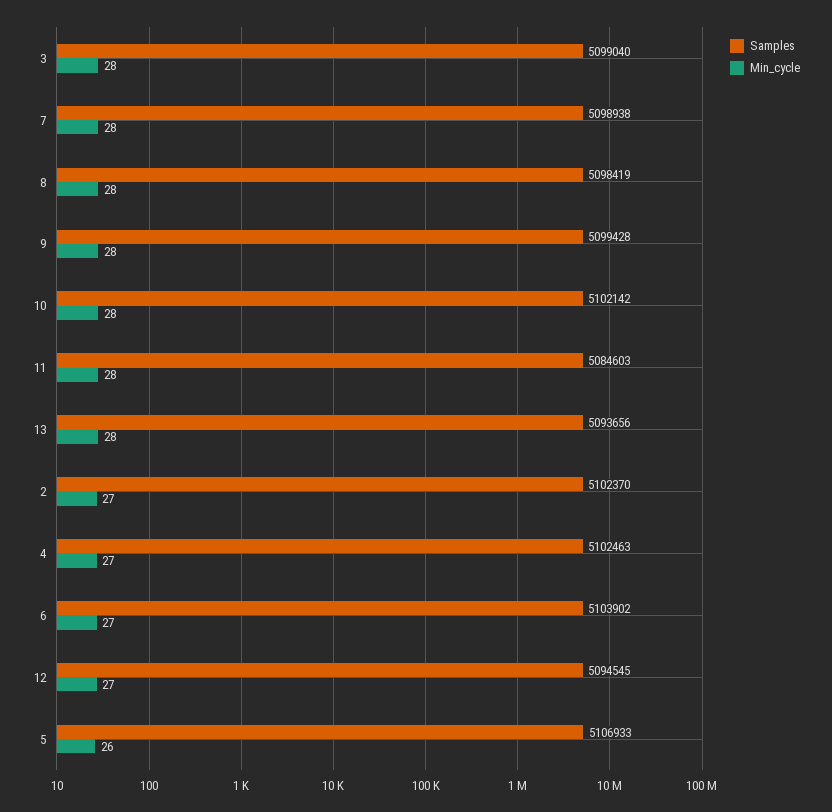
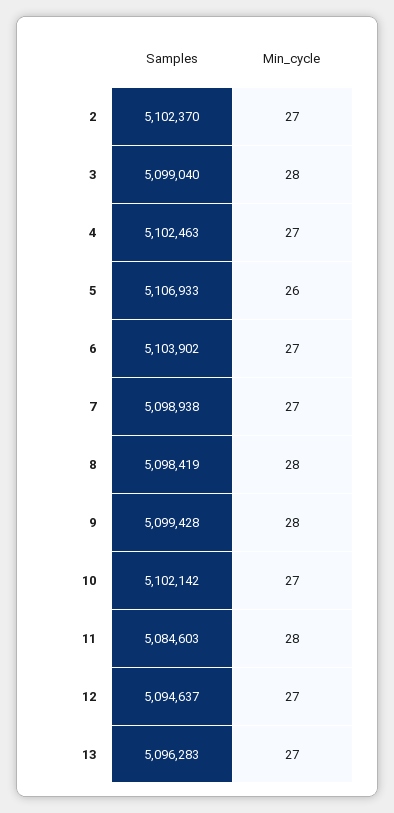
  {
    "Samples": {
      "3": 5099040,
      "7": 5098938,
      "8": 5098419,
      "9": 5099428,
      "10": 5102142,
      "11": 5084603,
-     "13": 5093656,
+     "13": 5096283,
      "2": 5102370,
      "4": 5102463,
      "6": 5103902,
-     "12": 5094545,
+     "12": 5094637,
      "5": 5106933
    },
    "Min_cycle": {
      "3": 28,
-     "7": 28,
+     "7": 27,
      "8": 28,
      "9": 28,
-     "10": 28,
+     "10": 27,
      "11": 28,
-     "13": 28,
+     "13": 27,
      "2": 27,
      "4": 27,
      "6": 27,
      "12": 27,
      "5": 26
    }
  }

